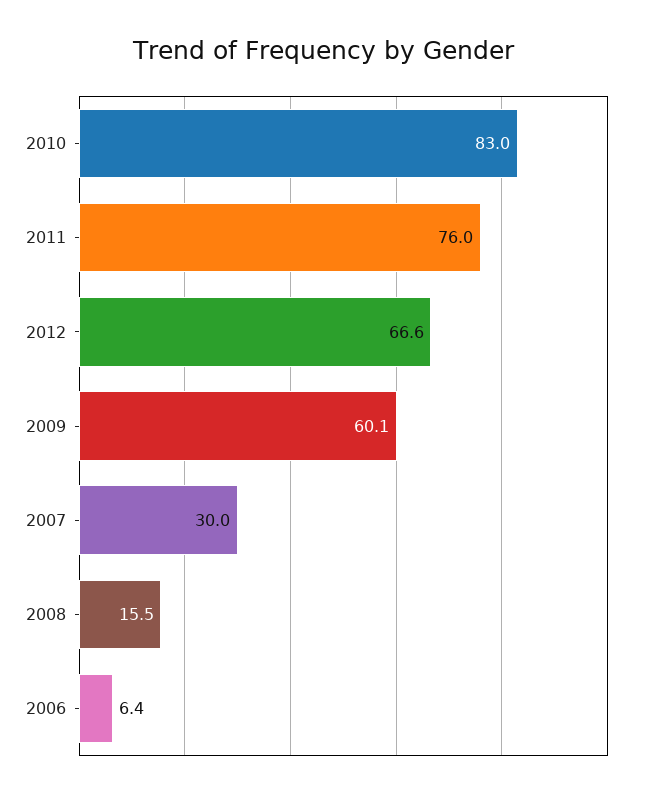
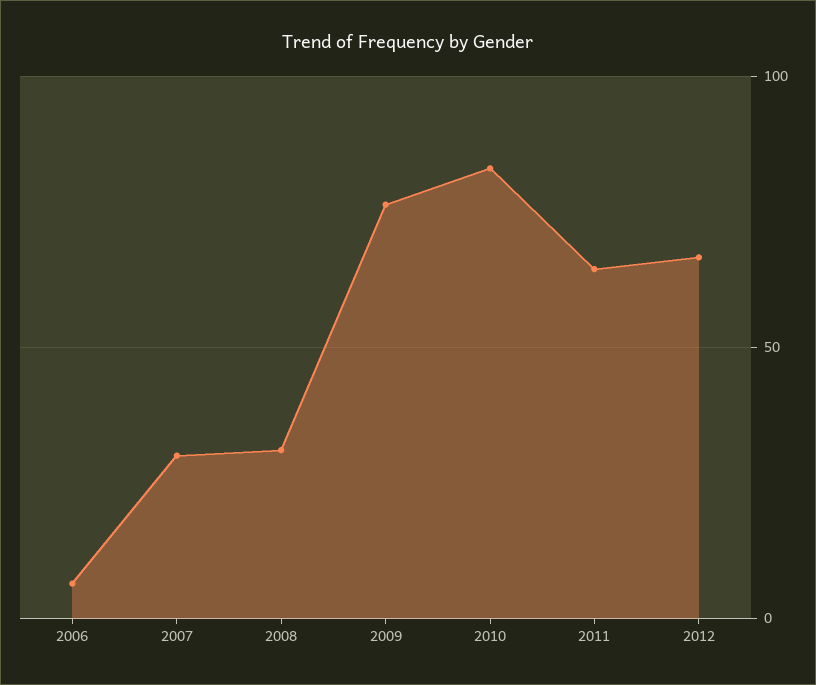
  {
    "2010": 83,
-   "2011": 76,
+   "2011": 65,
    "2012": 66.6,
-   "2009": 60.1,
+   "2009": 75,
    "2007": 30,
-   "2008": 15.5,
+   "2008": 30,
    "2006": 6.4
  }

